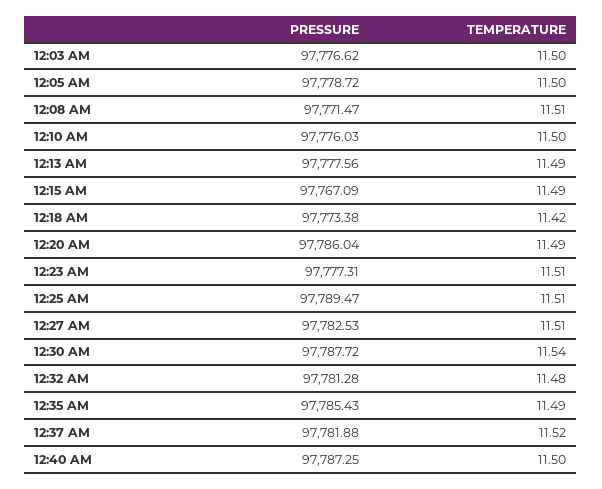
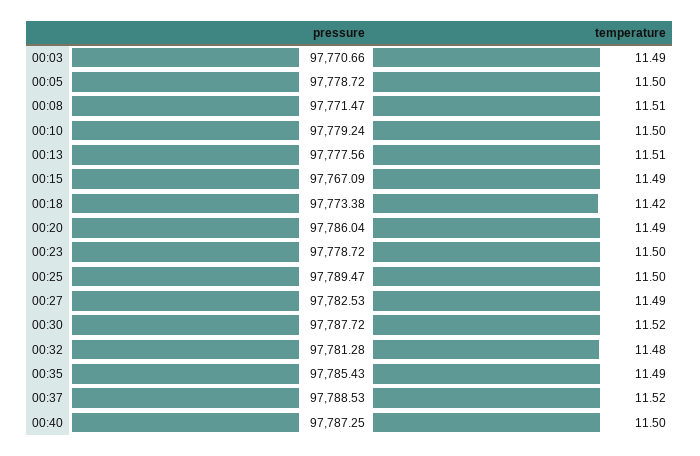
  {
    "PRESSURE": {
-     "12:03 AM": 97776.62,
+     "12:03 AM": 97770.66,
      "12:05 AM": 97778.72,
      "12:08 AM": 97771.47,
-     "12:10 AM": 97776.03,
+     "12:10 AM": 97779.24,
      "12:13 AM": 97777.56,
      "12:15 AM": 97767.09,
      "12:18 AM": 97773.38,
      "12:20 AM": 97786.04,
-     "12:23 AM": 97777.31,
+     "12:23 AM": 97778.72,
      "12:25 AM": 97789.47,
      "12:27 AM": 97782.53,
      "12:30 AM": 97787.72,
      "12:32 AM": 97781.28,
      "12:35 AM": 97785.43,
-     "12:37 AM": 97781.88,
+     "12:37 AM": 97788.53,
      "12:40 AM": 97787.25
    },
    "TEMPERATURE": {
-     "12:03 AM": 11.5,
+     "12:03 AM": 11.49,
      "12:05 AM": 11.5,
      "12:08 AM": 11.51,
      "12:10 AM": 11.5,
-     "12:13 AM": 11.49,
+     "12:13 AM": 11.51,
      "12:15 AM": 11.49,
      "12:18 AM": 11.42,
      "12:20 AM": 11.49,
-     "12:23 AM": 11.51,
+     "12:23 AM": 11.5,
-     "12:25 AM": 11.51,
+     "12:25 AM": 11.5,
-     "12:27 AM": 11.51,
+     "12:27 AM": 11.49,
-     "12:30 AM": 11.54,
+     "12:30 AM": 11.52,
      "12:32 AM": 11.48,
      "12:35 AM": 11.49,
      "12:37 AM": 11.52,
      "12:40 AM": 11.5
    }
  }

